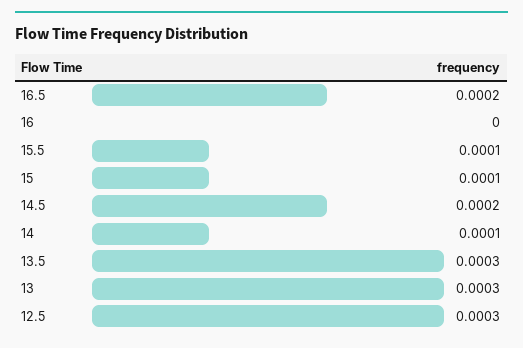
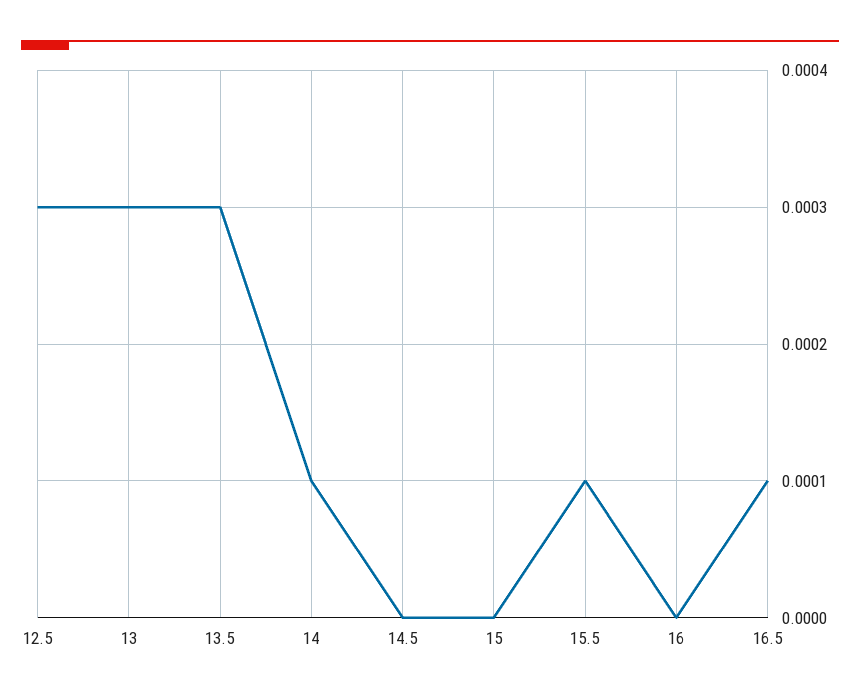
  {
-   "16.5": 0.0002,
+   "16.5": 0.0001,
    "16": 0,
    "15.5": 0.0001,
-   "15": 0.0001,
+   "15": 0,
-   "14.5": 0.0002,
+   "14.5": 0,
    "14": 0.0001,
    "13.5": 0.0003,
    "13": 0.0003,
    "12.5": 0.0003
  }

